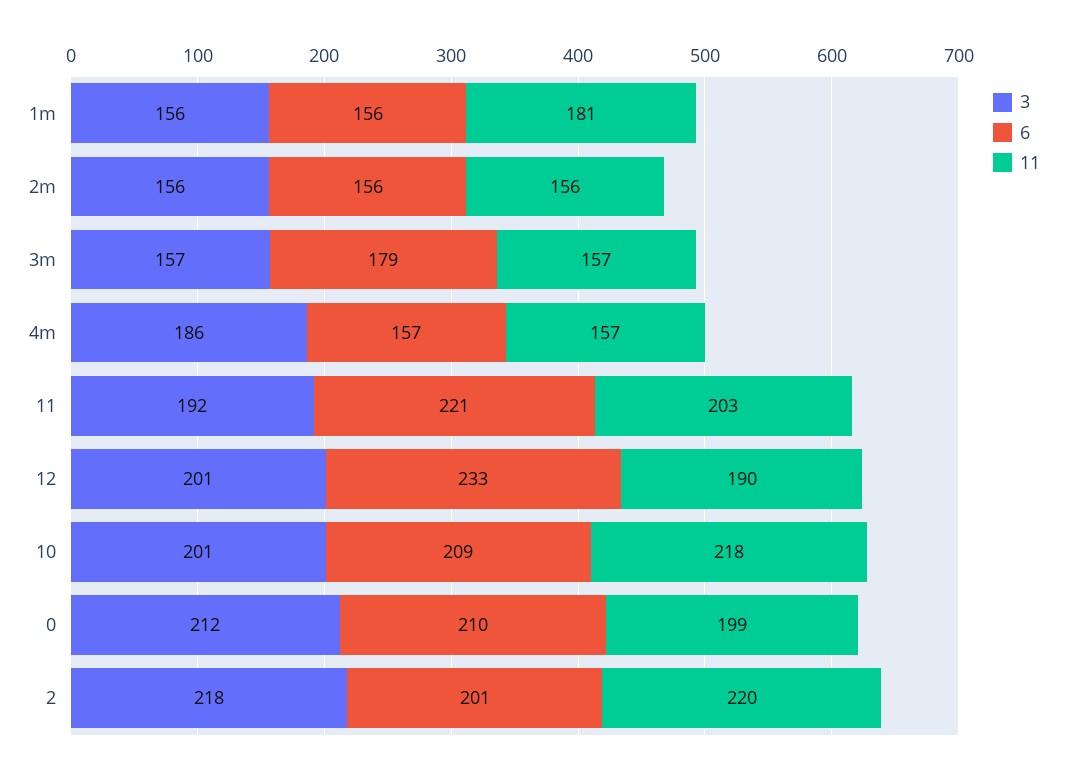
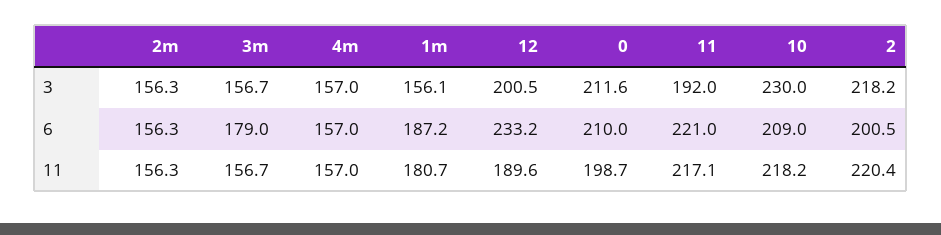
  {
    "3": {
      "1m": 156.1,
      "2m": 156.3,
      "3m": 156.7,
-     "4m": 186,
+     "4m": 157,
      "11": 192,
      "12": 200.5,
-     "10": 201,
+     "10": 230,
      "0": 211.6,
      "2": 218.2
    },
    "6": {
-     "1m": 156,
+     "1m": 187.2,
      "2m": 156.3,
      "3m": 179,
      "4m": 157,
      "11": 221,
      "12": 233.2,
      "10": 209,
      "0": 210,
      "2": 200.5
    },
    "11": {
      "1m": 180.7,
      "2m": 156.3,
      "3m": 156.7,
      "4m": 157,
-     "11": 203,
+     "11": 217.1,
      "12": 189.6,
      "10": 218.2,
      "0": 198.7,
      "2": 220.4
    }
  }

